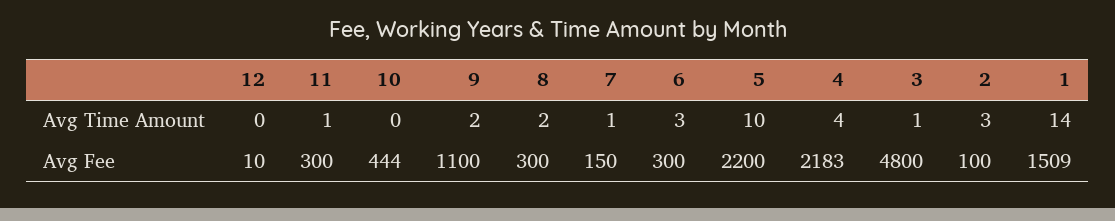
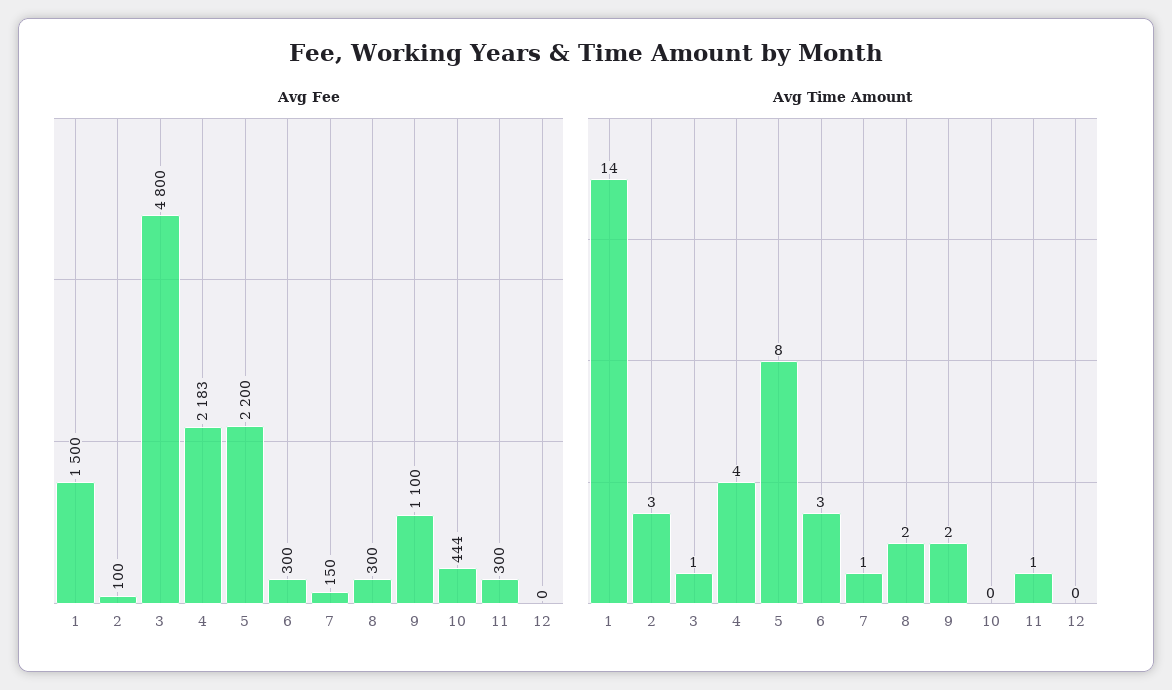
  {
    "Avg Time Amount": {
      "12": 0,
      "11": 1,
      "10": 0,
      "9": 2,
      "8": 2,
      "7": 1,
      "6": 3,
-     "5": 10,
+     "5": 8,
      "4": 4,
      "3": 1,
      "2": 3,
      "1": 14
    },
    "Avg Fee": {
-     "12": 10,
+     "12": 0,
      "11": 300,
      "10": 444,
      "9": 1100,
      "8": 300,
      "7": 150,
      "6": 300,
      "5": 2200,
      "4": 2183,
      "3": 4800,
      "2": 100,
-     "1": 1509
+     "1": 1500
    }
  }

